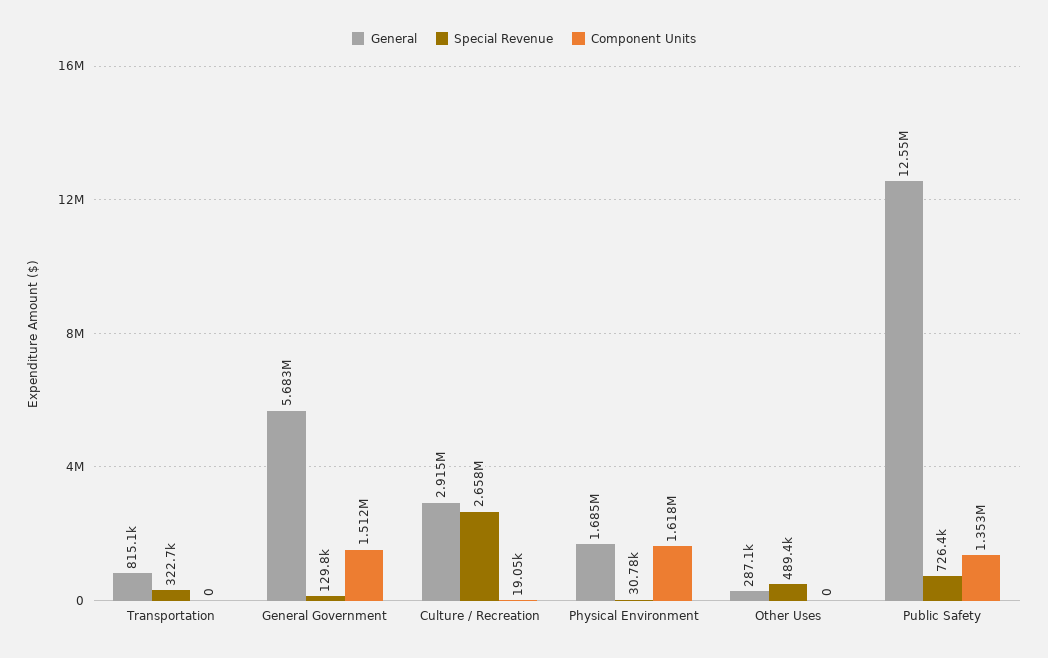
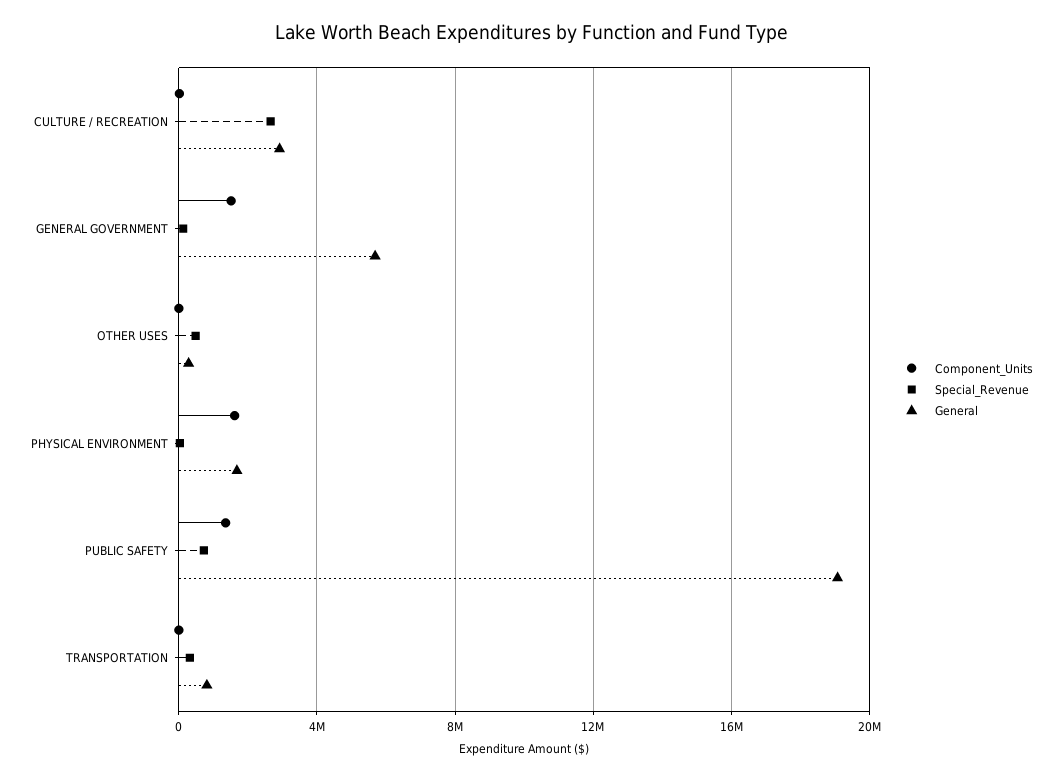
  {
    "General": {
      "Transportation": 815100,
      "General Government": 5683000,
      "Culture / Recreation": 2915000,
      "Physical Environment": 1685000,
      "Other Uses": 287100,
-     "Public Safety": 12550000
+     "Public Safety": 19000000
    },
    "Special Revenue": {
      "Transportation": 322700,
      "General Government": 129800,
      "Culture / Recreation": 2658000,
      "Physical Environment": 30780,
      "Other Uses": 489400,
      "Public Safety": 726400
    },
    "Component Units": {
      "Transportation": 0,
      "General Government": 1512000,
      "Culture / Recreation": 19050,
      "Physical Environment": 1618000,
      "Other Uses": 0,
      "Public Safety": 1353000
    }
  }

